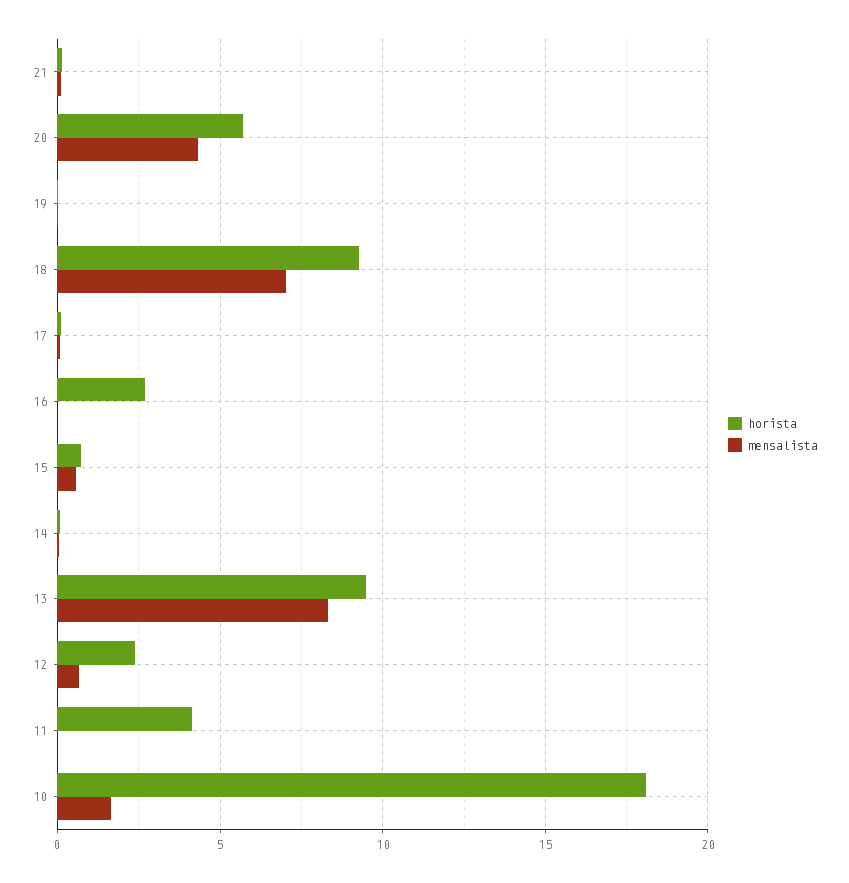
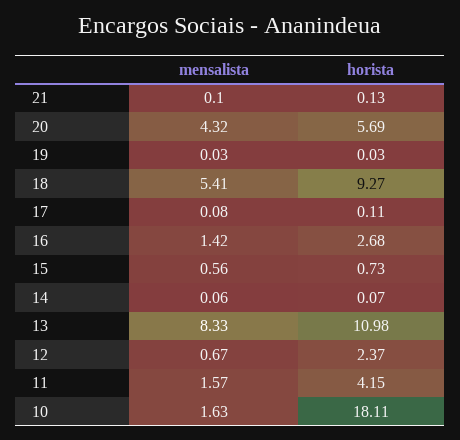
  {
    "horista": {
      "21": 0.13,
      "20": 5.69,
      "19": 0.03,
      "18": 9.27,
      "17": 0.11,
      "16": 2.68,
      "15": 0.73,
      "14": 0.07,
-     "13": 9.5,
+     "13": 10.98,
      "12": 2.37,
      "11": 4.15,
      "10": 18.11
    },
    "mensalista": {
      "21": 0.1,
      "20": 4.32,
      "19": 0.03,
-     "18": 7,
+     "18": 5.41,
      "17": 0.08,
-     "16": 0,
+     "16": 1.42,
      "15": 0.56,
      "14": 0.06,
      "13": 8.33,
      "12": 0.67,
-     "11": 0,
+     "11": 1.57,
      "10": 1.63
    }
  }

